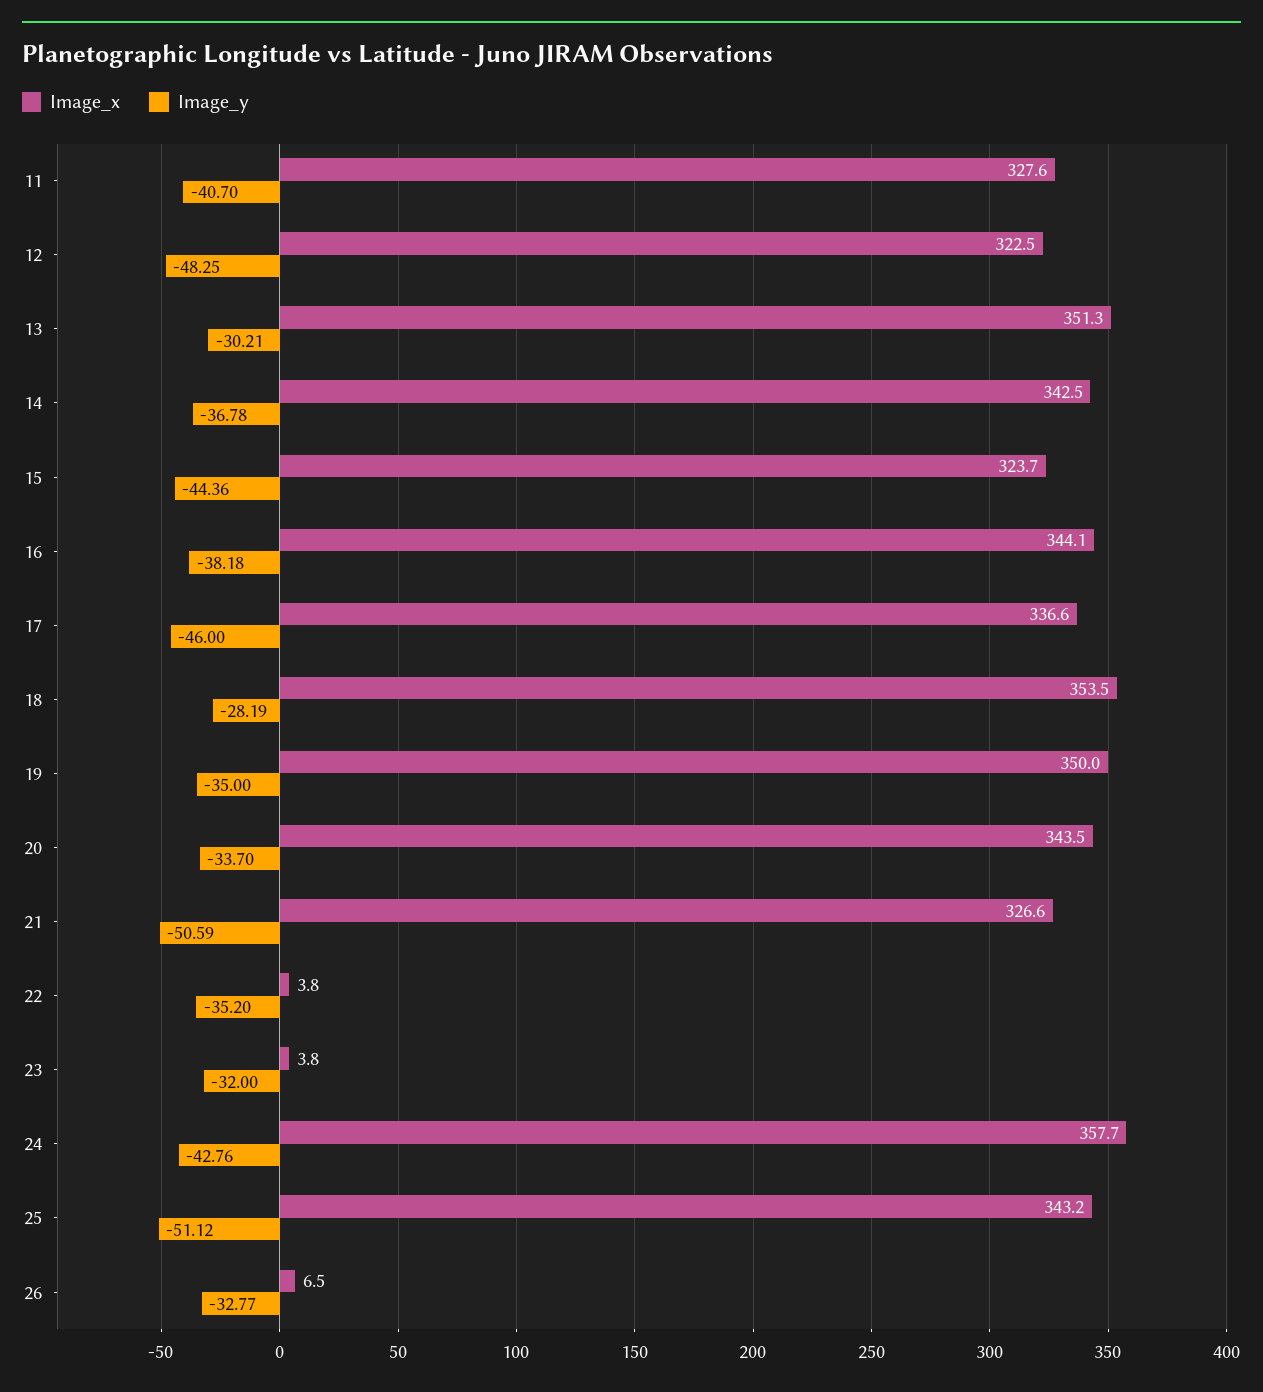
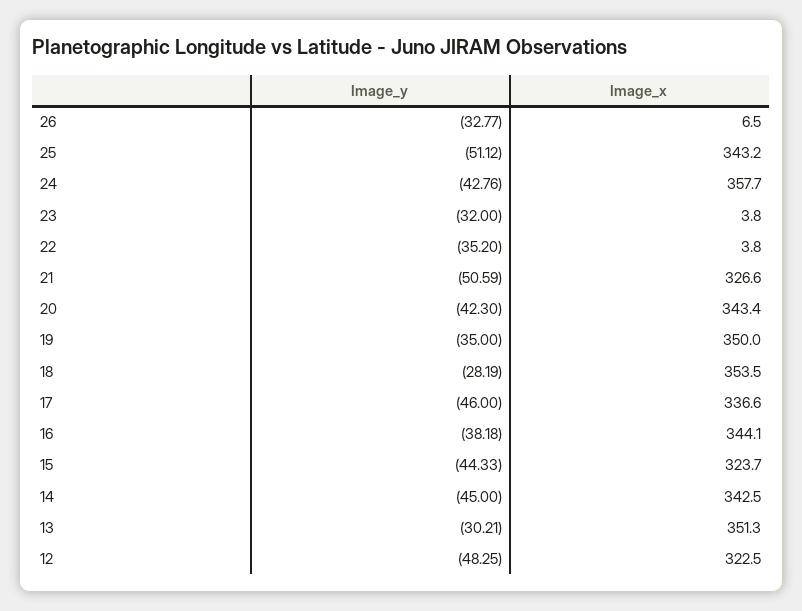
  {
    "Image_x": {
-     "11": 327.6,
      "12": 322.5,
      "13": 351.3,
      "14": 342.5,
      "15": 323.7,
      "16": 344.1,
      "17": 336.6,
      "18": 353.5,
      "19": 350,
-     "20": 343.5,
+     "20": 343.4,
      "21": 326.6,
      "22": 3.8,
      "23": 3.8,
      "24": 357.7,
      "25": 343.2,
      "26": 6.5
    },
    "Image_y": {
-     "11": -40.7,
      "12": -48.25,
      "13": -30.21,
-     "14": -36.78,
+     "14": -45,
-     "15": -44.36,
+     "15": -44.33,
      "16": -38.18,
      "17": -46,
      "18": -28.19,
      "19": -35,
-     "20": -33.7,
+     "20": -42.3,
      "21": -50.59,
      "22": -35.2,
      "23": -32,
      "24": -42.76,
      "25": -51.12,
      "26": -32.77
    }
  }

